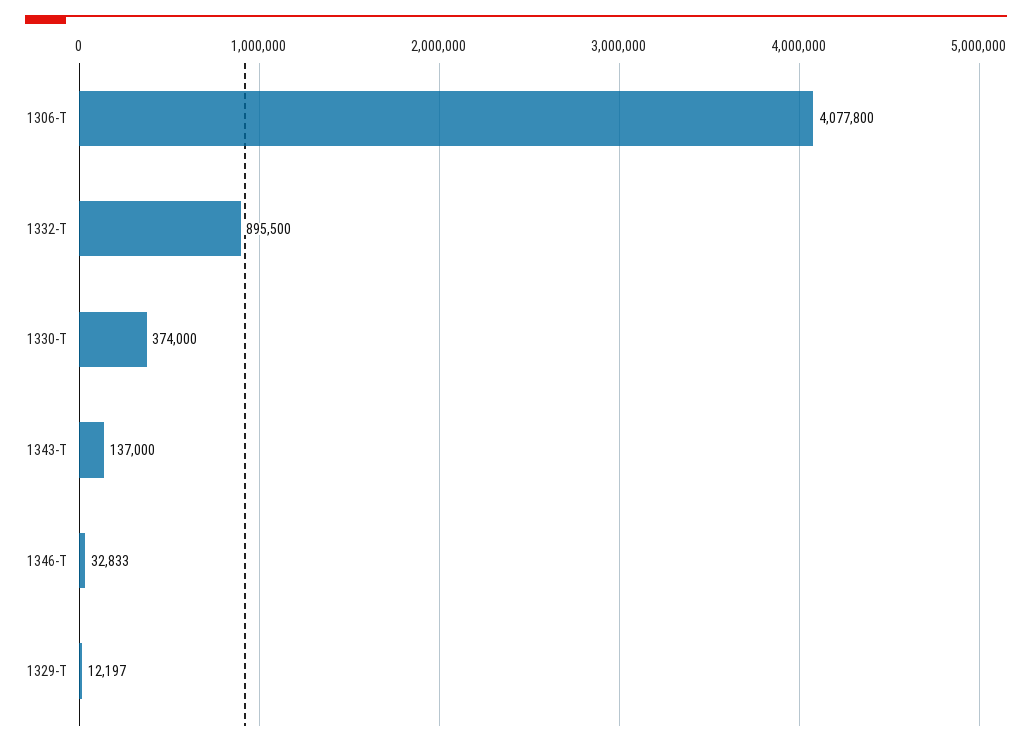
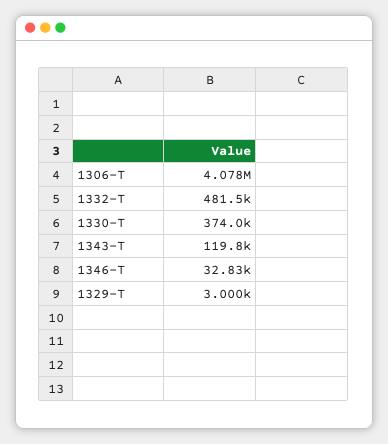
  {
    "1306-T": 4077800,
-   "1332-T": 895500,
+   "1332-T": 481500,
    "1330-T": 374000,
-   "1343-T": 137000,
+   "1343-T": 119800,
    "1346-T": 32833,
-   "1329-T": 12197
+   "1329-T": 3000
  }

